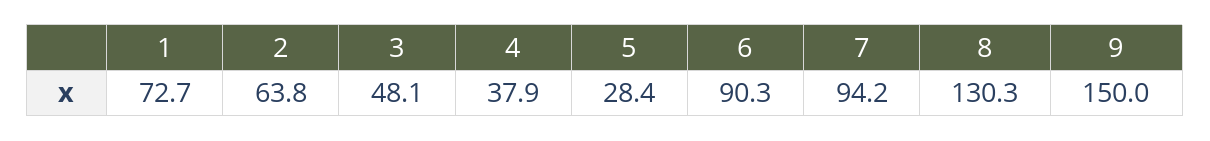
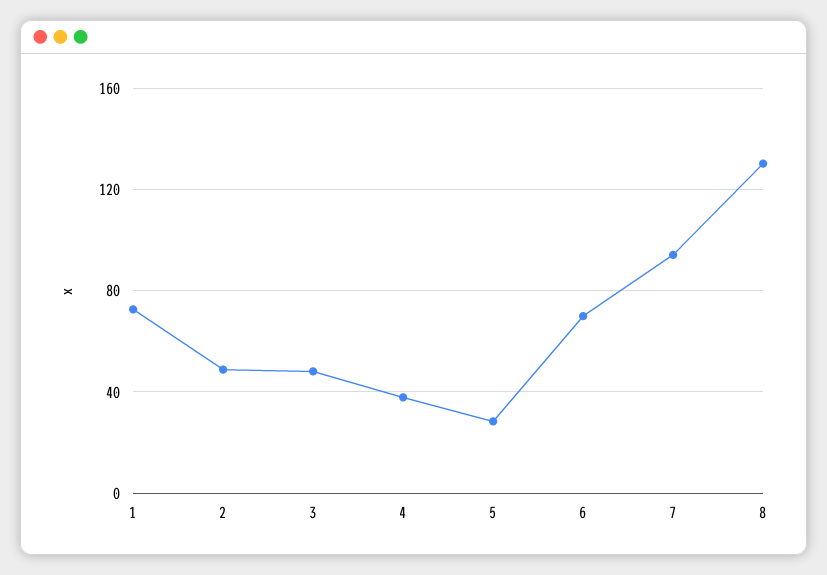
  {
    "1": 72.7,
-   "2": 63.8,
+   "2": 50,
    "3": 48.1,
    "4": 37.9,
    "5": 28.4,
-   "6": 90.3,
+   "6": 70,
    "7": 94.2,
-   "8": 130.3,
+   "8": 130.3
-   "9": 150
  }

